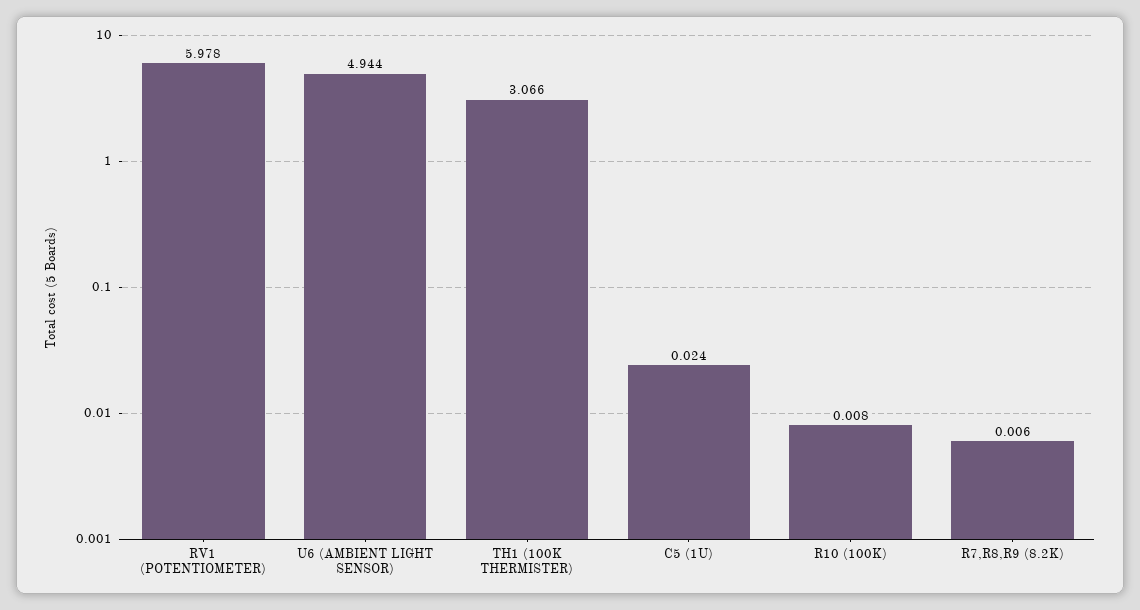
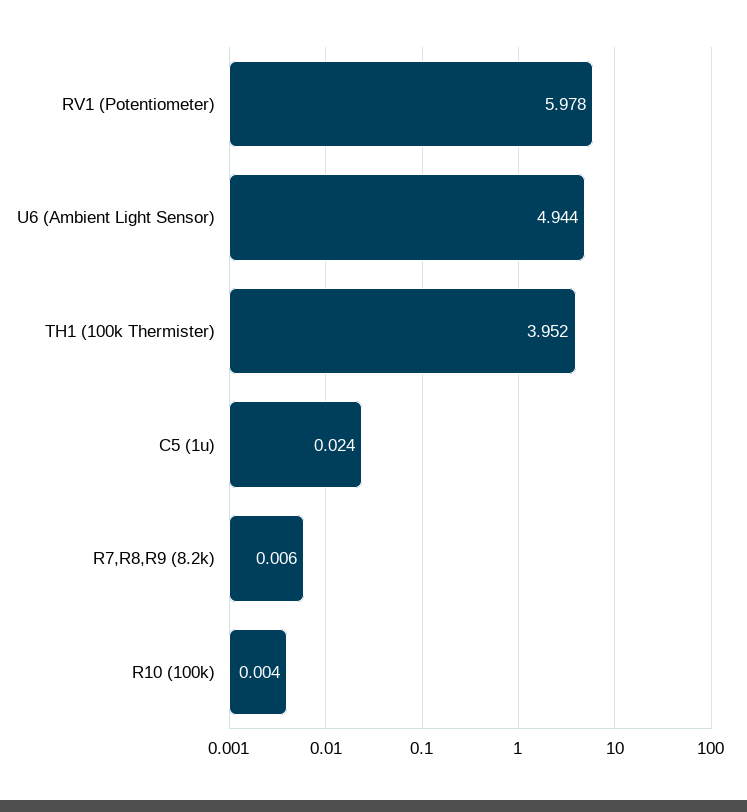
  {
    "RV1 (POTENTIOMETER)": 5.978,
    "U6 (AMBIENT LIGHT SENSOR)": 4.944,
-   "TH1 (100K THERMISTER)": 3.066,
+   "TH1 (100K THERMISTER)": 3.952,
    "C5 (1U)": 0.024,
-   "R10 (100K)": 0.008,
+   "R10 (100K)": 0.004,
    "R7,R8,R9 (8.2K)": 0.006
  }

